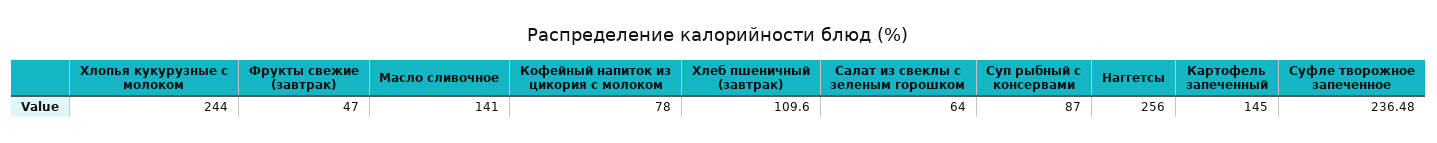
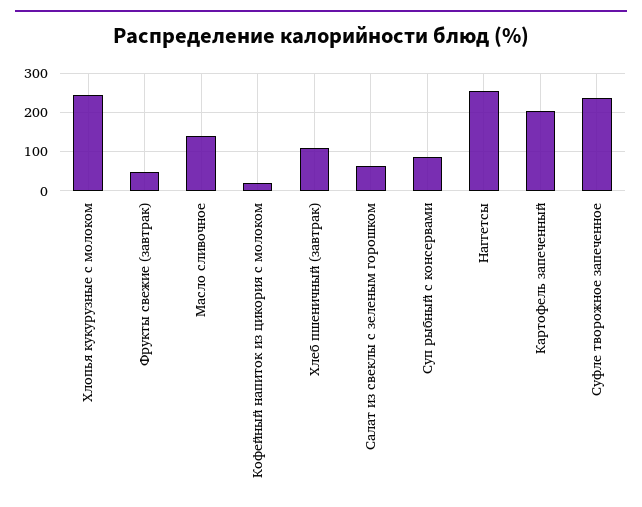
  {
    "Хлопья кукурузные с молоком": 244,
    "Фрукты свежие (завтрак)": 47,
    "Масло сливочное": 141,
-   "Кофейный напиток из цикория с молоком": 78,
+   "Кофейный напиток из цикория с молоком": 20,
    "Хлеб пшеничный (завтрак)": 109.6,
    "Салат из свеклы с зеленым горошком": 64,
    "Суп рыбный с консервами": 87,
    "Наггетсы": 256,
-   "Картофель запеченный": 145,
+   "Картофель запеченный": 200,
    "Суфле творожное запеченное": 236.48
  }

